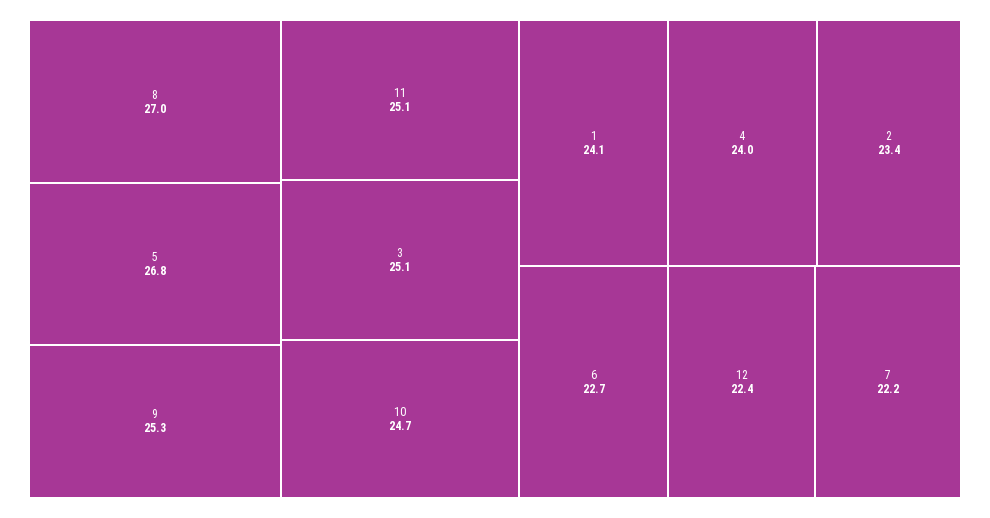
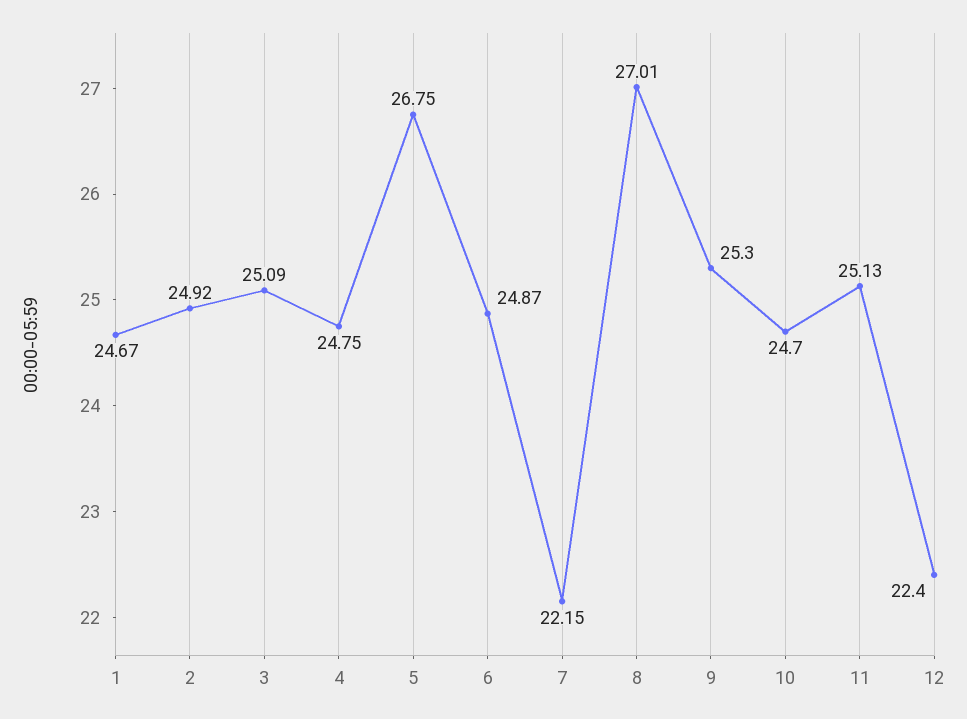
  {
    "8": 27.01,
    "5": 26.75,
    "9": 25.3,
    "11": 25.13,
    "3": 25.09,
    "10": 24.7,
-   "1": 24.1,
+   "1": 24.67,
-   "4": 24,
+   "4": 24.75,
-   "2": 23.4,
+   "2": 24.92,
-   "6": 22.7,
+   "6": 24.87,
    "12": 22.4,
    "7": 22.15
  }

